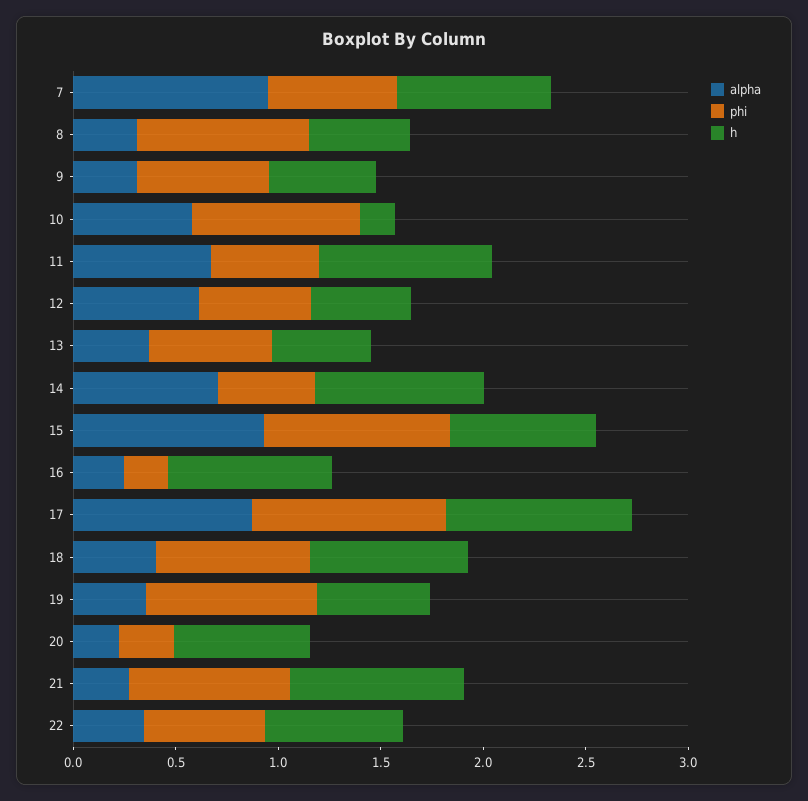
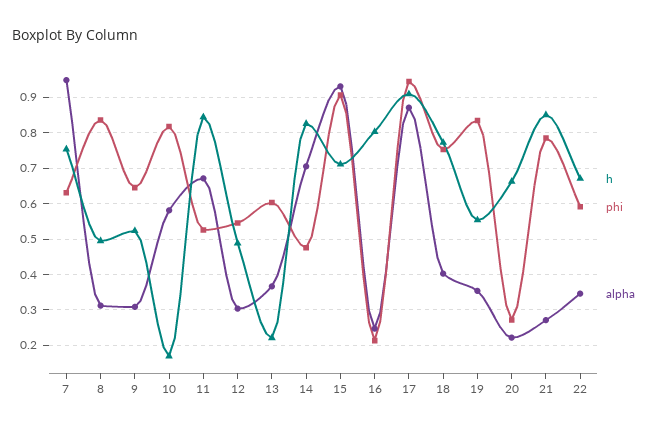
  {
    "alpha": {
      "7": 0.94,
      "8": 0.32,
      "9": 0.3,
      "10": 0.58,
      "11": 0.68,
-     "12": 0.6,
+     "12": 0.3,
      "13": 0.36,
      "14": 0.7,
      "15": 0.94,
      "16": 0.24,
      "17": 0.88,
      "18": 0.4,
      "19": 0.36,
      "20": 0.22,
      "21": 0.28,
      "22": 0.34
    },
    "phi": {
      "7": 0.64,
      "8": 0.84,
      "9": 0.64,
      "10": 0.82,
      "11": 0.52,
      "12": 0.54,
      "13": 0.6,
      "14": 0.48,
      "15": 0.9,
      "16": 0.22,
      "17": 0.94,
      "18": 0.76,
      "19": 0.84,
      "20": 0.28,
      "21": 0.78,
      "22": 0.6
    },
    "h": {
      "7": 0.76,
      "8": 0.5,
      "9": 0.52,
      "10": 0.16,
      "11": 0.84,
      "12": 0.48,
-     "13": 0.5,
+     "13": 0.22,
      "14": 0.82,
      "15": 0.72,
      "16": 0.8,
      "17": 0.9,
      "18": 0.78,
      "19": 0.56,
      "20": 0.66,
      "21": 0.86,
      "22": 0.68
    }
  }

